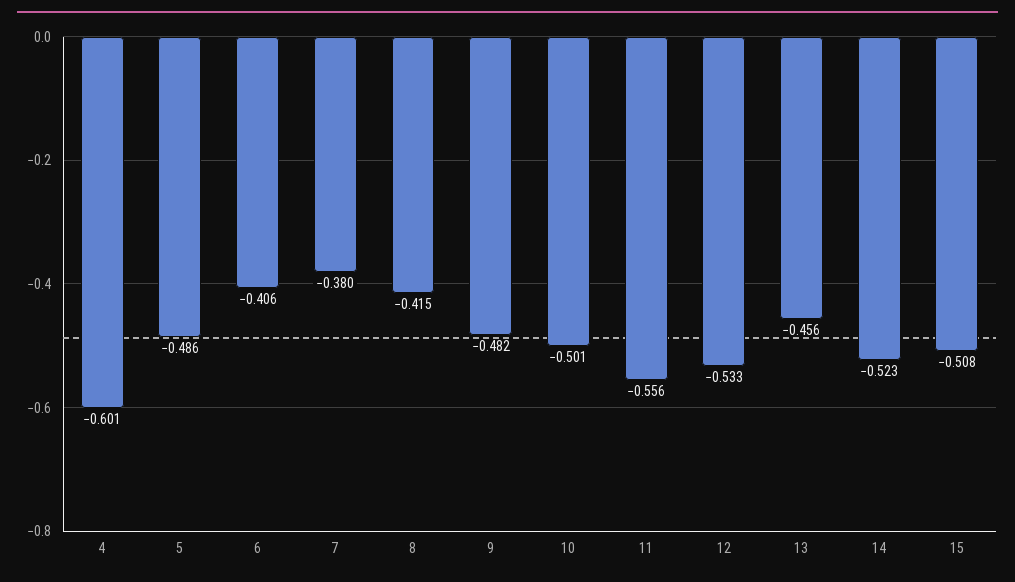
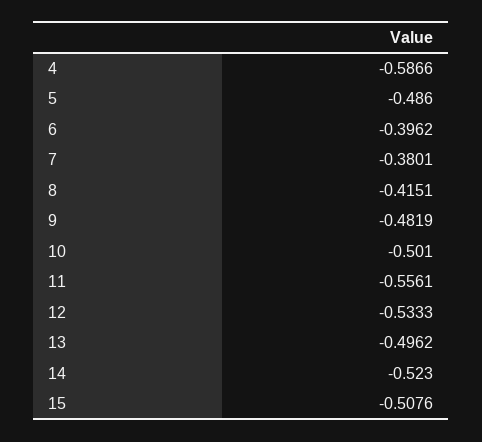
  {
-   "4": -0.601,
+   "4": -0.5866,
    "5": -0.486,
-   "6": -0.406,
+   "6": -0.3962,
    "7": -0.3801,
    "8": -0.4151,
    "9": -0.4819,
    "10": -0.501,
    "11": -0.5561,
    "12": -0.5333,
-   "13": -0.456,
+   "13": -0.4962,
    "14": -0.523,
    "15": -0.5076
  }

